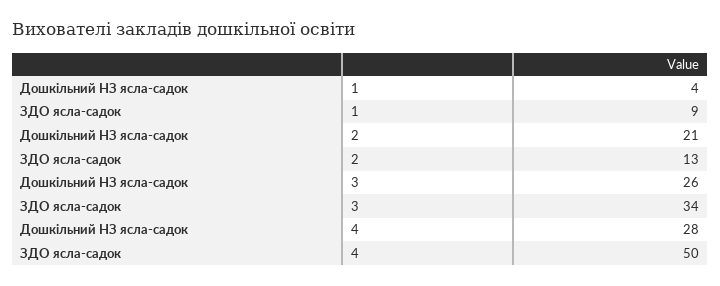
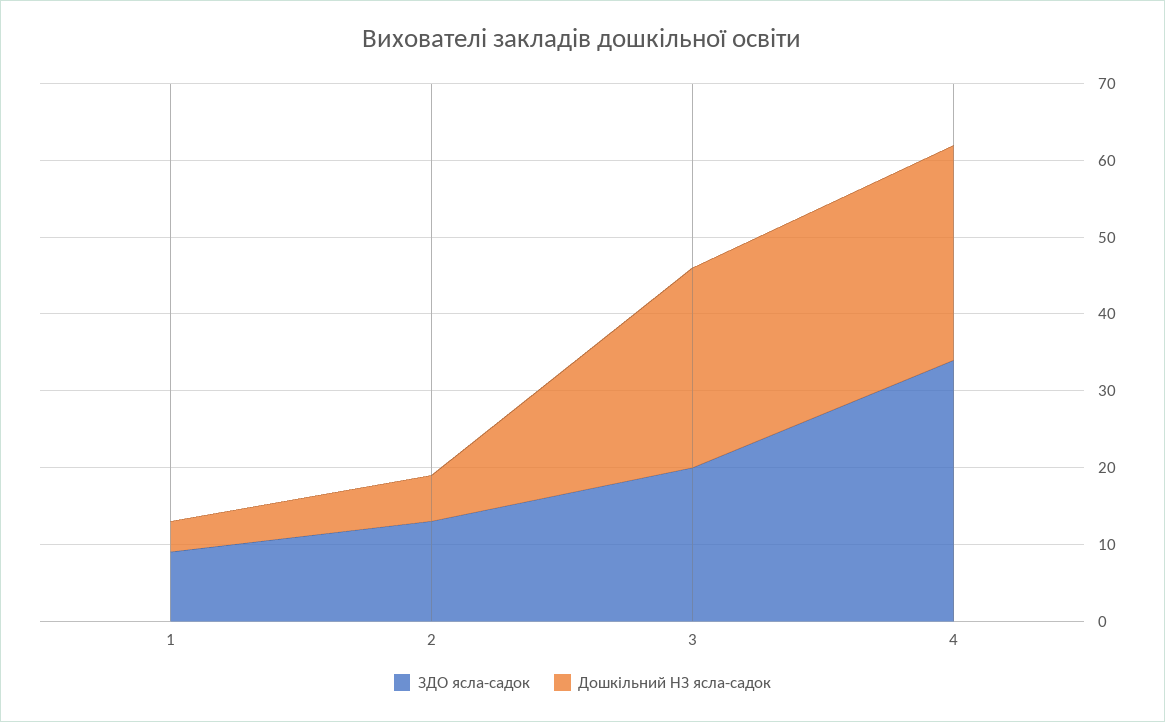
  {
    "Дошкільний НЗ ясла-садок": {
      "1": 4,
-     "2": 21,
+     "2": 5,
      "3": 26,
      "4": 28
    },
    "ЗДО ясла-садок": {
      "1": 9,
      "2": 13,
-     "3": 34,
+     "3": 20,
-     "4": 50
+     "4": 35
    }
  }

